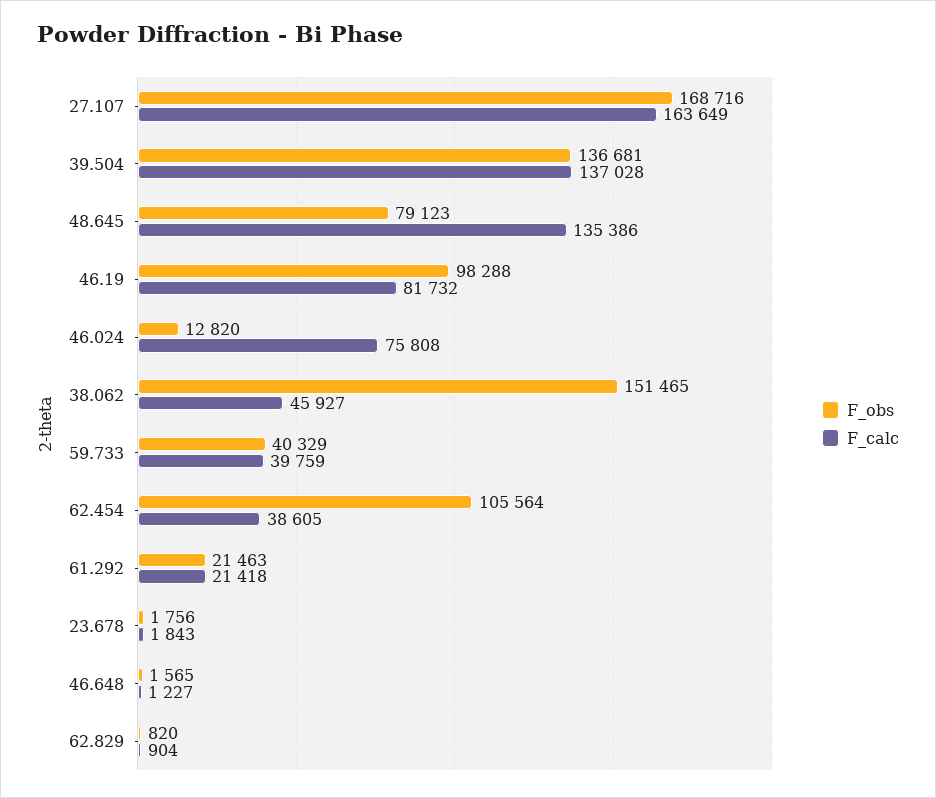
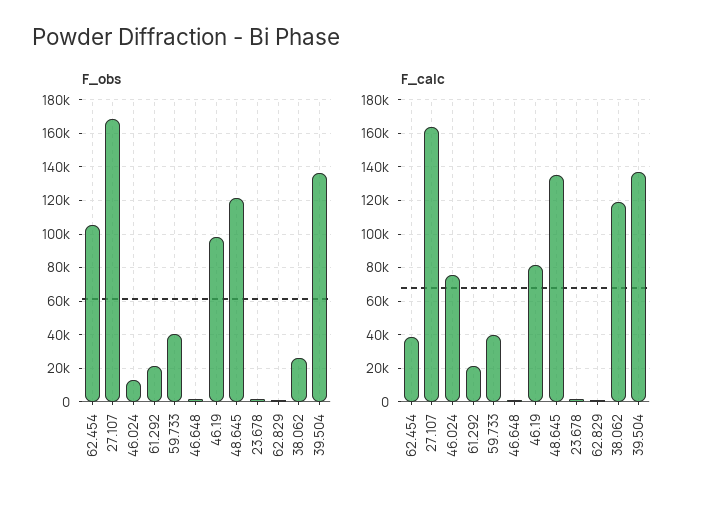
  {
    "F_obs": {
      "27.107": 168716,
      "39.504": 136681,
-     "48.645": 79123,
+     "48.645": 120000,
      "46.19": 98288,
      "46.024": 12820,
-     "38.062": 151465,
+     "38.062": 25000,
      "59.733": 40329,
      "62.454": 105564,
      "61.292": 21463,
      "23.678": 1756,
      "46.648": 1565,
      "62.829": 820
    },
    "F_calc": {
      "27.107": 163649,
      "39.504": 137028,
      "48.645": 135386,
      "46.19": 81732,
      "46.024": 75808,
-     "38.062": 45927,
+     "38.062": 120000,
      "59.733": 39759,
      "62.454": 38605,
      "61.292": 21418,
      "23.678": 1843,
      "46.648": 1227,
      "62.829": 904
    }
  }

